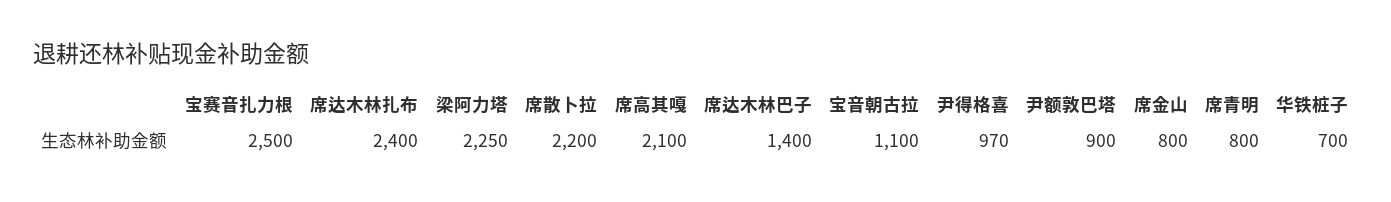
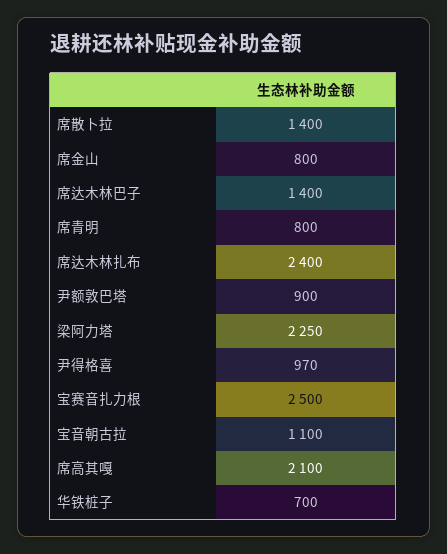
  {
    "宝赛音扎力根": 2500,
    "席达木林扎布": 2400,
    "梁阿力塔": 2250,
-   "席散卜拉": 2200,
+   "席散卜拉": 1400,
    "席高其嘎": 2100,
    "席达木林巴子": 1400,
    "宝音朝古拉": 1100,
    "尹得格喜": 970,
    "尹额敦巴塔": 900,
    "席金山": 800,
    "席青明": 800,
    "华铁桩子": 700
  }

